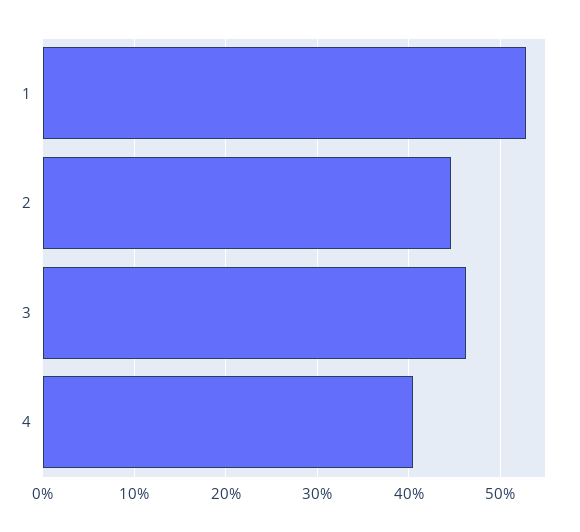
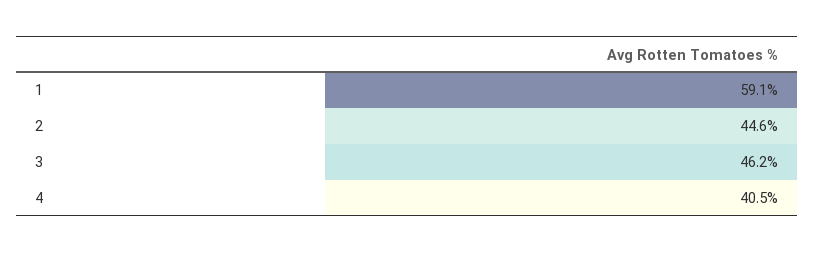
  {
-   "1": 53,
+   "1": 59.1,
    "2": 44.6,
    "3": 46.2,
    "4": 40.5
  }

